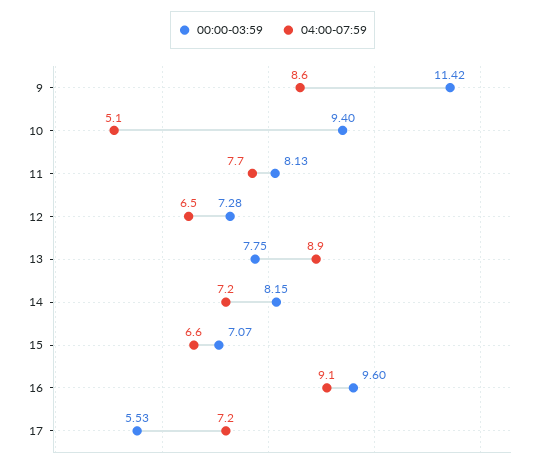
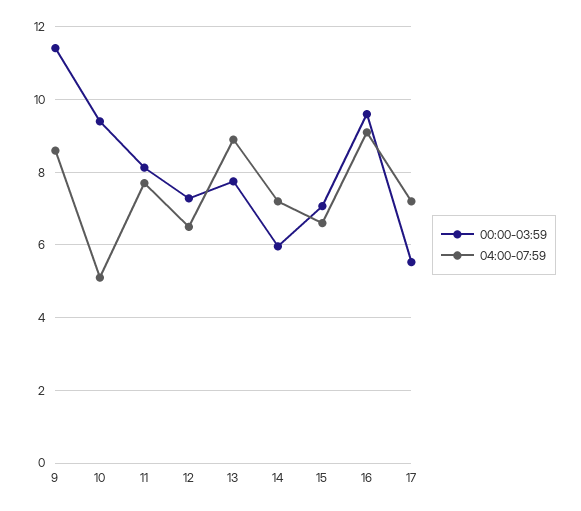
  {
    "00:00-03:59": {
      "9": 11.42,
      "10": 9.4,
      "11": 8.13,
      "12": 7.28,
      "13": 7.75,
-     "14": 8.15,
+     "14": 6,
      "15": 7.07,
      "16": 9.6,
      "17": 5.53
    },
    "04:00-07:59": {
      "9": 8.6,
      "10": 5.1,
      "11": 7.7,
      "12": 6.5,
      "13": 8.9,
      "14": 7.2,
      "15": 6.6,
      "16": 9.1,
      "17": 7.2
    }
  }

